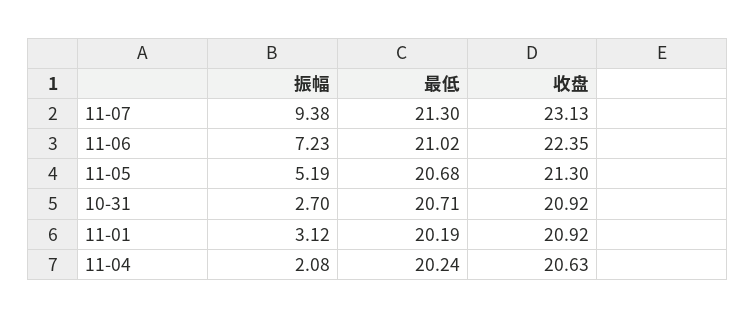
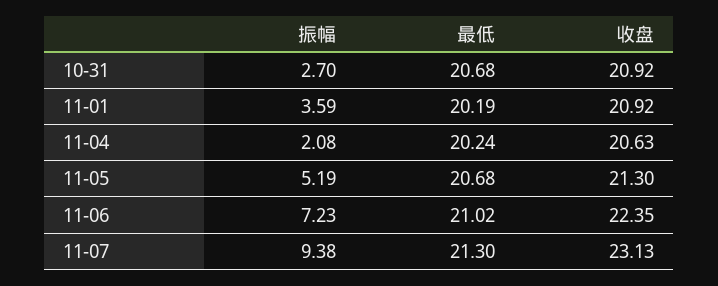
  {
    "振幅": {
      "11-07": 9.38,
      "11-06": 7.23,
      "11-05": 5.19,
      "10-31": 2.7,
-     "11-01": 3.12,
+     "11-01": 3.59,
      "11-04": 2.08
    },
    "最低": {
      "11-07": 21.3,
      "11-06": 21.02,
      "11-05": 20.68,
-     "10-31": 20.71,
+     "10-31": 20.68,
      "11-01": 20.19,
      "11-04": 20.24
    },
    "收盘": {
      "11-07": 23.13,
      "11-06": 22.35,
      "11-05": 21.3,
      "10-31": 20.92,
      "11-01": 20.92,
      "11-04": 20.63
    }
  }

